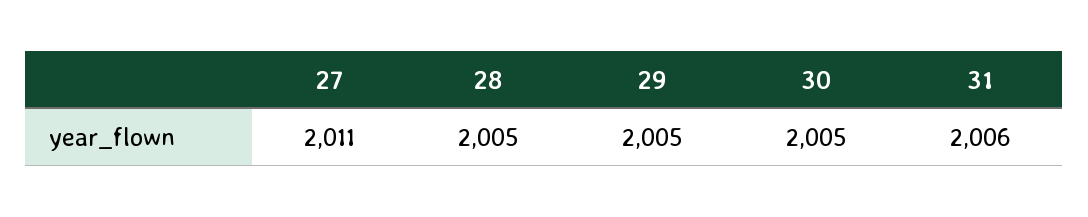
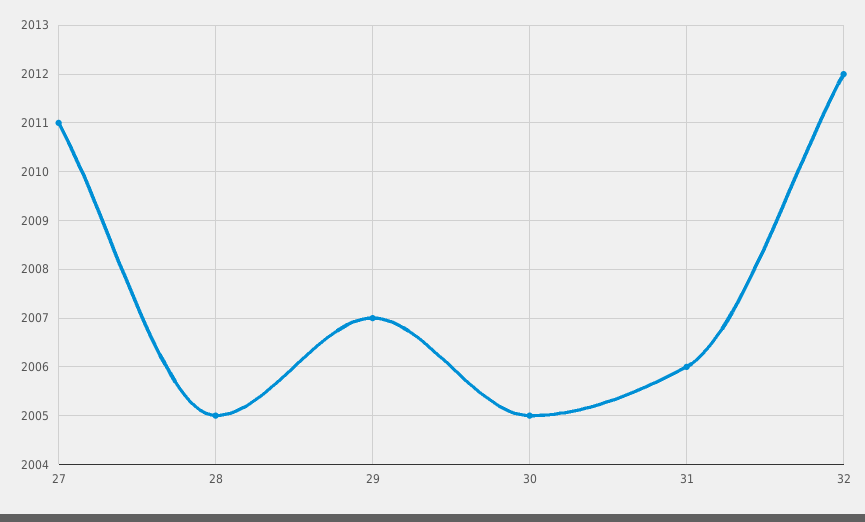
  {
    "27": 2011,
    "28": 2005,
-   "29": 2005,
+   "29": 2007,
    "30": 2005,
-   "31": 2006
+   "31": 2006,
+   "32": 2012
  }

